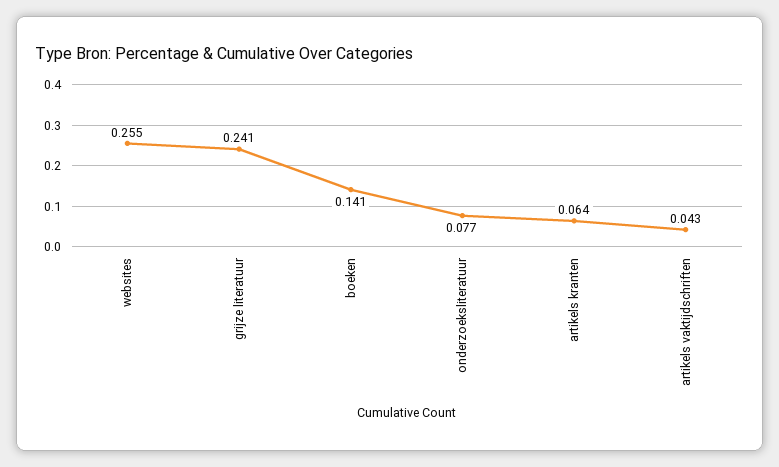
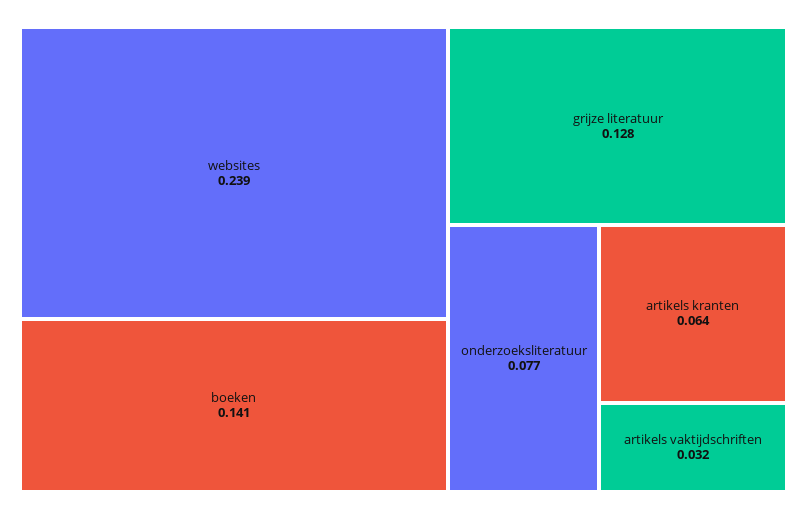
  {
-   "websites": 0.255,
+   "websites": 0.239,
-   "grijze literatuur": 0.241,
+   "grijze literatuur": 0.128,
    "boeken": 0.141,
    "onderzoeksliteratuur": 0.077,
    "artikels kranten": 0.064,
-   "artikels vaktijdschriften": 0.043
+   "artikels vaktijdschriften": 0.032
  }

